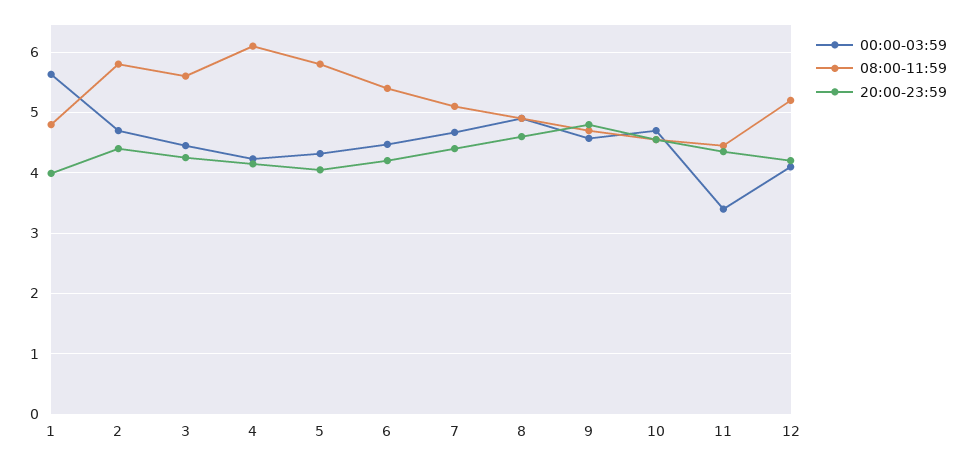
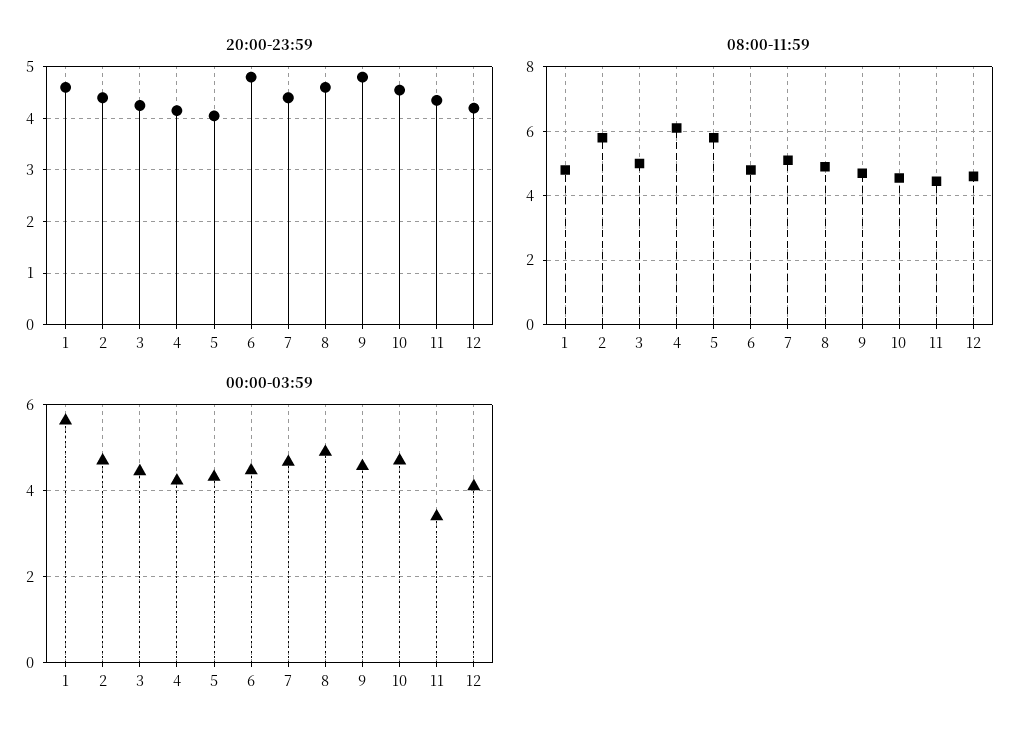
  {
    "00:00-03:59": {
      "1": 5.6,
      "2": 4.7,
      "3": 4.5,
      "4": 4.2,
      "5": 4.3,
      "6": 4.5,
      "7": 4.7,
      "8": 4.9,
      "9": 4.6,
      "10": 4.7,
      "11": 3.4,
      "12": 4.1
    },
    "08:00-11:59": {
      "1": 4.8,
      "2": 5.8,
-     "3": 5.6,
+     "3": 5,
      "4": 6.1,
      "5": 5.8,
-     "6": 5.4,
+     "6": 4.8,
      "7": 5.1,
      "8": 4.9,
      "9": 4.7,
      "10": 4.6,
      "11": 4.5,
-     "12": 5.2
+     "12": 4.6
    },
    "20:00-23:59": {
-     "1": 4,
+     "1": 4.6,
      "2": 4.4,
      "3": 4.3,
      "4": 4.2,
      "5": 4.1,
-     "6": 4.2,
+     "6": 4.8,
      "7": 4.4,
      "8": 4.6,
      "9": 4.8,
      "10": 4.6,
      "11": 4.4,
      "12": 4.2
    }
  }

